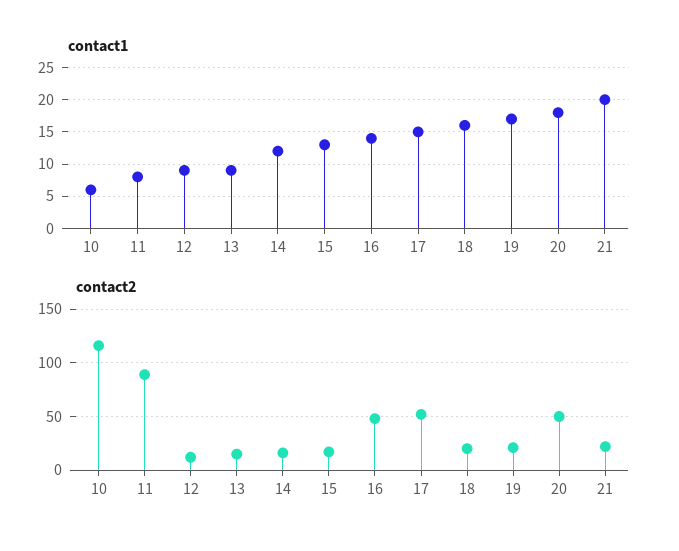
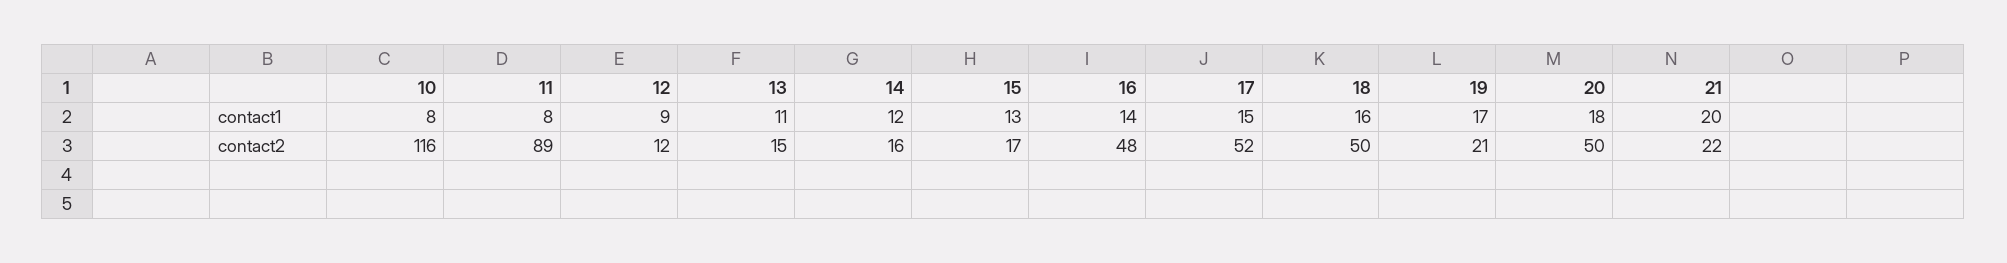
  {
    "contact1": {
-     "10": 6,
+     "10": 8,
      "11": 8,
      "12": 9,
-     "13": 9,
+     "13": 11,
      "14": 12,
      "15": 13,
      "16": 14,
      "17": 15,
      "18": 16,
      "19": 17,
      "20": 18,
      "21": 20
    },
    "contact2": {
      "10": 116,
      "11": 89,
      "12": 12,
      "13": 15,
      "14": 16,
      "15": 17,
      "16": 48,
      "17": 52,
-     "18": 20,
+     "18": 50,
      "19": 21,
      "20": 50,
      "21": 22
    }
  }

